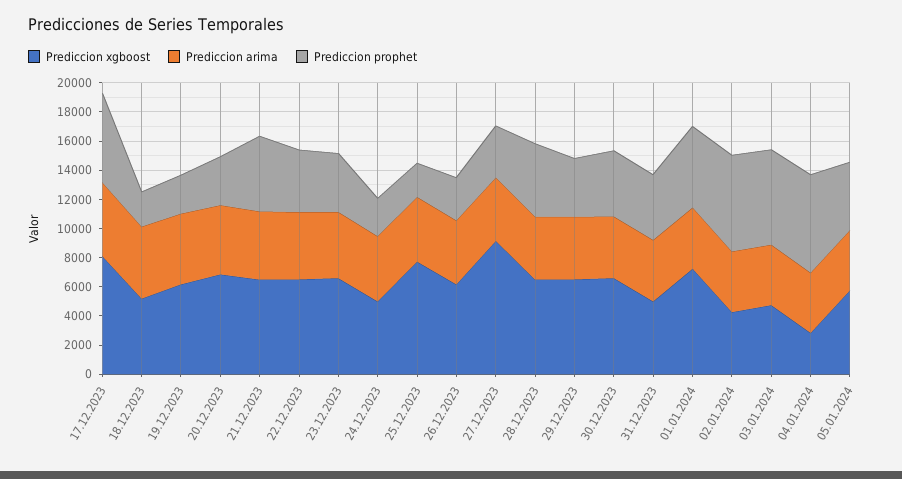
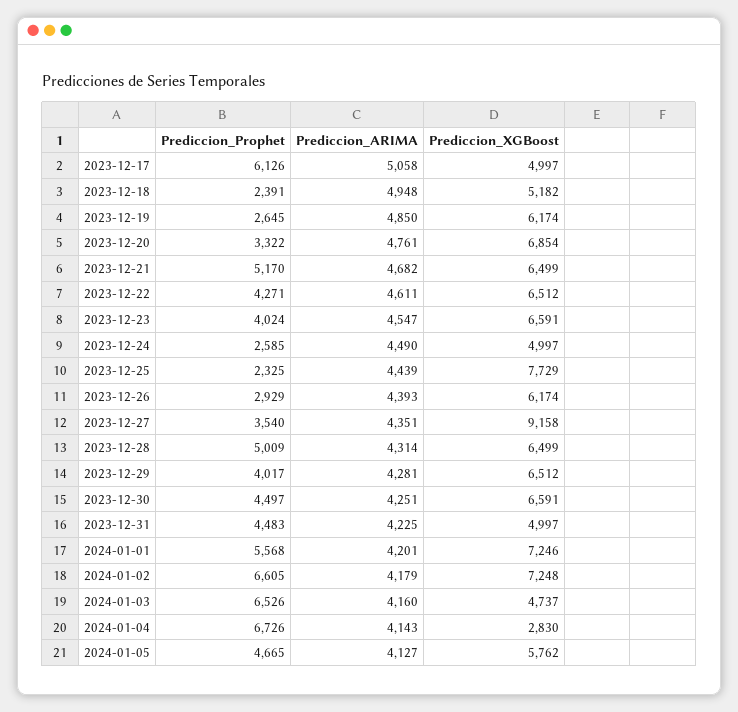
  {
    "Prediccion xgboost": {
-     "17.12.2023": 8000,
+     "17.12.2023": 4997,
      "18.12.2023": 5182,
      "19.12.2023": 6174,
      "20.12.2023": 6854,
      "21.12.2023": 6499,
      "22.12.2023": 6512,
      "23.12.2023": 6591,
      "24.12.2023": 4997,
      "25.12.2023": 7729,
      "26.12.2023": 6174,
      "27.12.2023": 9158,
      "28.12.2023": 6499,
      "29.12.2023": 6512,
      "30.12.2023": 6591,
      "31.12.2023": 4997,
      "01.01.2024": 7246,
-     "02.01.2024": 4000,
+     "02.01.2024": 7248,
      "03.01.2024": 4737,
      "04.01.2024": 2830,
      "05.01.2024": 5762
    },
    "Prediccion arima": {
      "17.12.2023": 5058,
      "18.12.2023": 4948,
      "19.12.2023": 4850,
      "20.12.2023": 4761,
      "21.12.2023": 4682,
      "22.12.2023": 4611,
      "23.12.2023": 4547,
      "24.12.2023": 4490,
      "25.12.2023": 4439,
      "26.12.2023": 4393,
      "27.12.2023": 4351,
      "28.12.2023": 4314,
      "29.12.2023": 4281,
      "30.12.2023": 4251,
      "31.12.2023": 4225,
      "01.01.2024": 4201,
      "02.01.2024": 4179,
      "03.01.2024": 4160,
      "04.01.2024": 4143,
      "05.01.2024": 4127
    },
    "Prediccion prophet": {
      "17.12.2023": 6126,
      "18.12.2023": 2391,
      "19.12.2023": 2645,
      "20.12.2023": 3322,
      "21.12.2023": 5170,
      "22.12.2023": 4271,
      "23.12.2023": 4024,
      "24.12.2023": 2585,
      "25.12.2023": 2325,
      "26.12.2023": 2929,
      "27.12.2023": 3540,
      "28.12.2023": 5009,
      "29.12.2023": 4017,
      "30.12.2023": 4497,
      "31.12.2023": 4483,
      "01.01.2024": 5568,
      "02.01.2024": 6605,
      "03.01.2024": 6526,
      "04.01.2024": 6726,
      "05.01.2024": 4665
    }
  }

